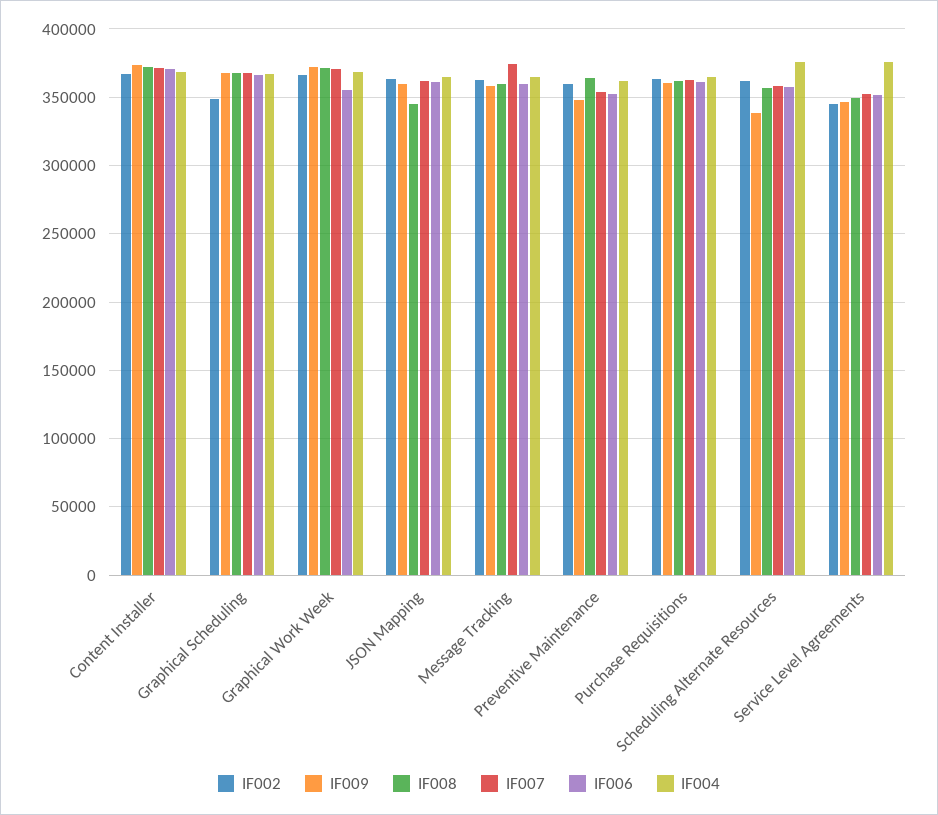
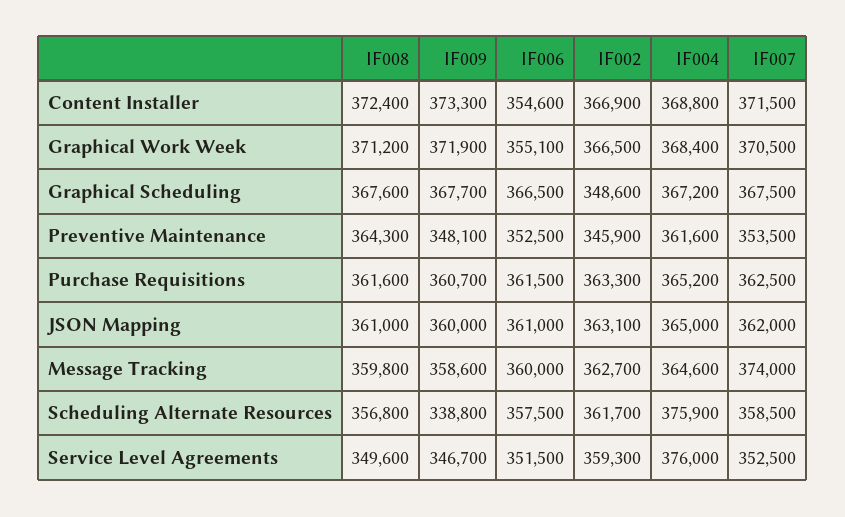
  {
    "IF002": {
      "Content Installer": 366900,
      "Graphical Scheduling": 348600,
      "Graphical Work Week": 366500,
      "JSON Mapping": 363100,
      "Message Tracking": 362700,
-     "Preventive Maintenance": 360000,
+     "Preventive Maintenance": 345900,
      "Purchase Requisitions": 363300,
      "Scheduling Alternate Resources": 361700,
-     "Service Level Agreements": 345000
+     "Service Level Agreements": 359300
    },
    "IF009": {
      "Content Installer": 373300,
      "Graphical Scheduling": 367700,
      "Graphical Work Week": 371900,
      "JSON Mapping": 360000,
      "Message Tracking": 358600,
      "Preventive Maintenance": 348100,
      "Purchase Requisitions": 360700,
      "Scheduling Alternate Resources": 338800,
      "Service Level Agreements": 346700
    },
    "IF008": {
      "Content Installer": 372400,
      "Graphical Scheduling": 367600,
      "Graphical Work Week": 371200,
-     "JSON Mapping": 345000,
+     "JSON Mapping": 361000,
      "Message Tracking": 359800,
      "Preventive Maintenance": 364300,
      "Purchase Requisitions": 361600,
      "Scheduling Alternate Resources": 356800,
      "Service Level Agreements": 349600
    },
    "IF007": {
      "Content Installer": 371500,
      "Graphical Scheduling": 367500,
      "Graphical Work Week": 370500,
      "JSON Mapping": 362000,
      "Message Tracking": 374000,
      "Preventive Maintenance": 353500,
      "Purchase Requisitions": 362500,
      "Scheduling Alternate Resources": 358500,
      "Service Level Agreements": 352500
    },
    "IF006": {
-     "Content Installer": 370000,
+     "Content Installer": 354600,
      "Graphical Scheduling": 366500,
      "Graphical Work Week": 355100,
      "JSON Mapping": 361000,
      "Message Tracking": 360000,
      "Preventive Maintenance": 352500,
      "Purchase Requisitions": 361500,
      "Scheduling Alternate Resources": 357500,
      "Service Level Agreements": 351500
    },
    "IF004": {
      "Content Installer": 368800,
      "Graphical Scheduling": 367200,
      "Graphical Work Week": 368400,
      "JSON Mapping": 365000,
      "Message Tracking": 364600,
      "Preventive Maintenance": 361600,
      "Purchase Requisitions": 365200,
      "Scheduling Alternate Resources": 375900,
      "Service Level Agreements": 376000
    }
  }

